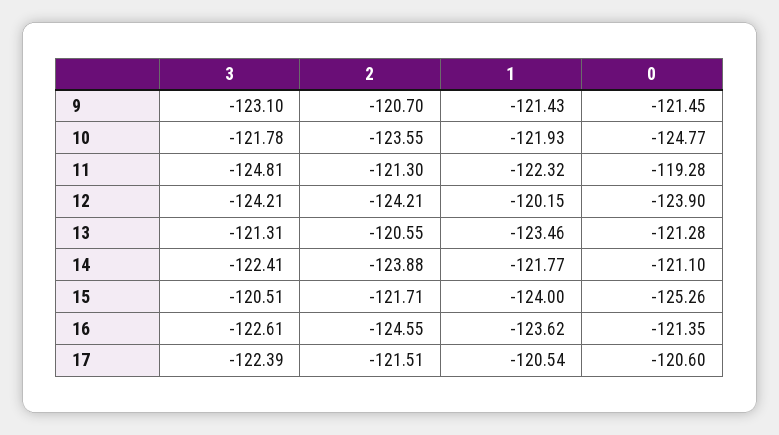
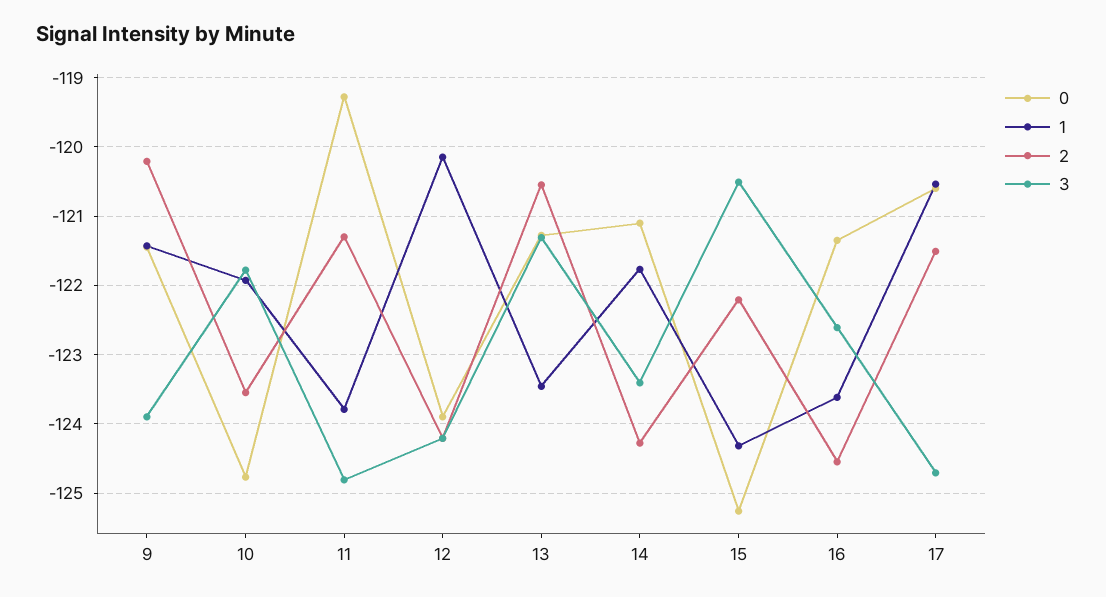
  {
    "3": {
-     "9": -123.1,
+     "9": -123.9,
      "10": -121.78,
      "11": -124.81,
      "12": -124.21,
      "13": -121.31,
-     "14": -122.41,
+     "14": -123.4,
      "15": -120.51,
      "16": -122.61,
-     "17": -122.39
+     "17": -124.7
    },
    "2": {
-     "9": -120.7,
+     "9": -120.2,
      "10": -123.55,
      "11": -121.3,
      "12": -124.21,
      "13": -120.55,
-     "14": -123.88,
+     "14": -124.3,
-     "15": -121.71,
+     "15": -122.2,
      "16": -124.55,
      "17": -121.51
    },
    "1": {
      "9": -121.43,
      "10": -121.93,
-     "11": -122.32,
+     "11": -123.8,
      "12": -120.15,
      "13": -123.46,
      "14": -121.77,
-     "15": -124,
+     "15": -124.3,
      "16": -123.62,
      "17": -120.54
    },
    "0": {
      "9": -121.45,
      "10": -124.77,
      "11": -119.28,
      "12": -123.9,
      "13": -121.28,
      "14": -121.1,
      "15": -125.26,
      "16": -121.35,
      "17": -120.6
    }
  }

